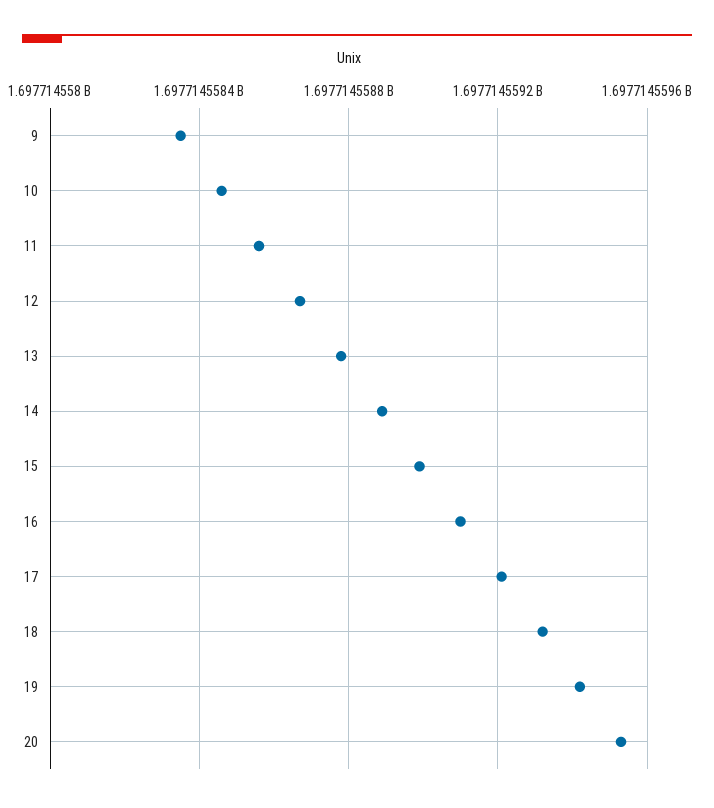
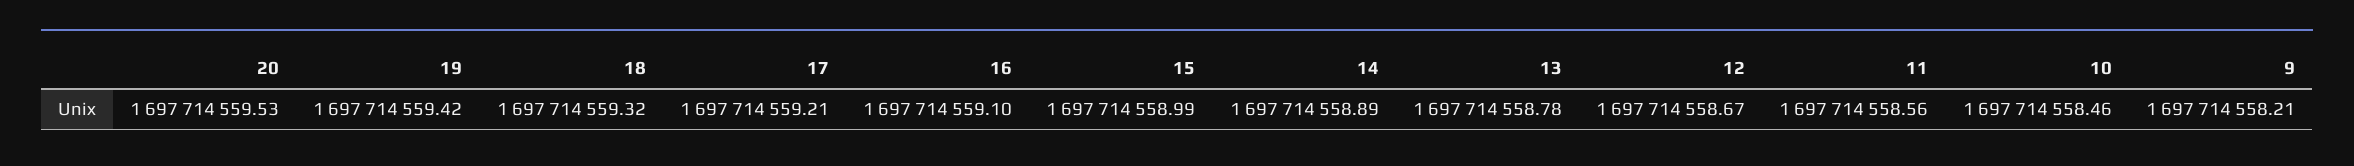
  {
-   "9": 1697714558.35,
+   "9": 1697714558.21,
    "10": 1697714558.46,
    "11": 1697714558.56,
    "12": 1697714558.67,
    "13": 1697714558.78,
    "14": 1697714558.89,
    "15": 1697714558.99,
    "16": 1697714559.1,
    "17": 1697714559.21,
    "18": 1697714559.32,
    "19": 1697714559.42,
    "20": 1697714559.53
  }

